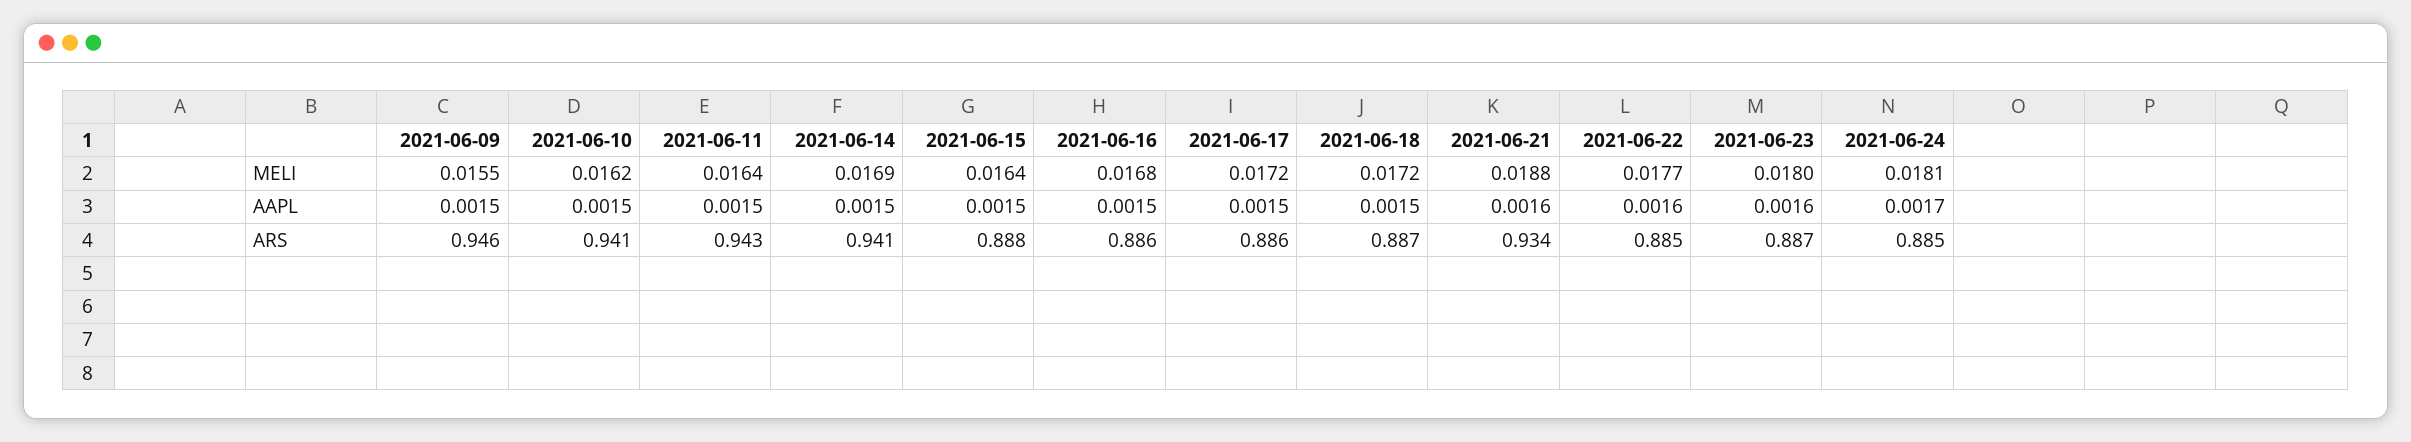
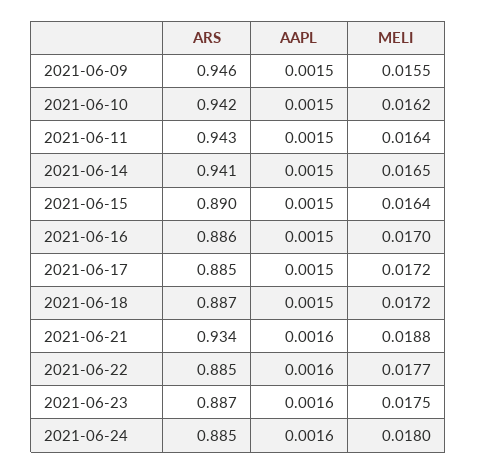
  {
    "2021-06-09": {
      "MELI": 0.0155,
      "AAPL": 0.0015,
      "ARS": 0.946
    },
    "2021-06-10": {
      "MELI": 0.0162,
      "AAPL": 0.0015,
-     "ARS": 0.941
+     "ARS": 0.942
    },
    "2021-06-11": {
      "MELI": 0.0164,
      "AAPL": 0.0015,
      "ARS": 0.943
    },
    "2021-06-14": {
-     "MELI": 0.0169,
+     "MELI": 0.0165,
      "AAPL": 0.0015,
      "ARS": 0.941
    },
    "2021-06-15": {
      "MELI": 0.0164,
      "AAPL": 0.0015,
-     "ARS": 0.888
+     "ARS": 0.89
    },
    "2021-06-16": {
-     "MELI": 0.0168,
+     "MELI": 0.017,
      "AAPL": 0.0015,
      "ARS": 0.886
    },
    "2021-06-17": {
      "MELI": 0.0172,
      "AAPL": 0.0015,
-     "ARS": 0.886
+     "ARS": 0.885
    },
    "2021-06-18": {
      "MELI": 0.0172,
      "AAPL": 0.0015,
      "ARS": 0.887
    },
    "2021-06-21": {
      "MELI": 0.0188,
      "AAPL": 0.0016,
      "ARS": 0.934
    },
    "2021-06-22": {
      "MELI": 0.0177,
      "AAPL": 0.0016,
      "ARS": 0.885
    },
    "2021-06-23": {
-     "MELI": 0.018,
+     "MELI": 0.0175,
      "AAPL": 0.0016,
      "ARS": 0.887
    },
    "2021-06-24": {
-     "MELI": 0.0181,
+     "MELI": 0.018,
-     "AAPL": 0.0017,
+     "AAPL": 0.0016,
      "ARS": 0.885
    }
  }

